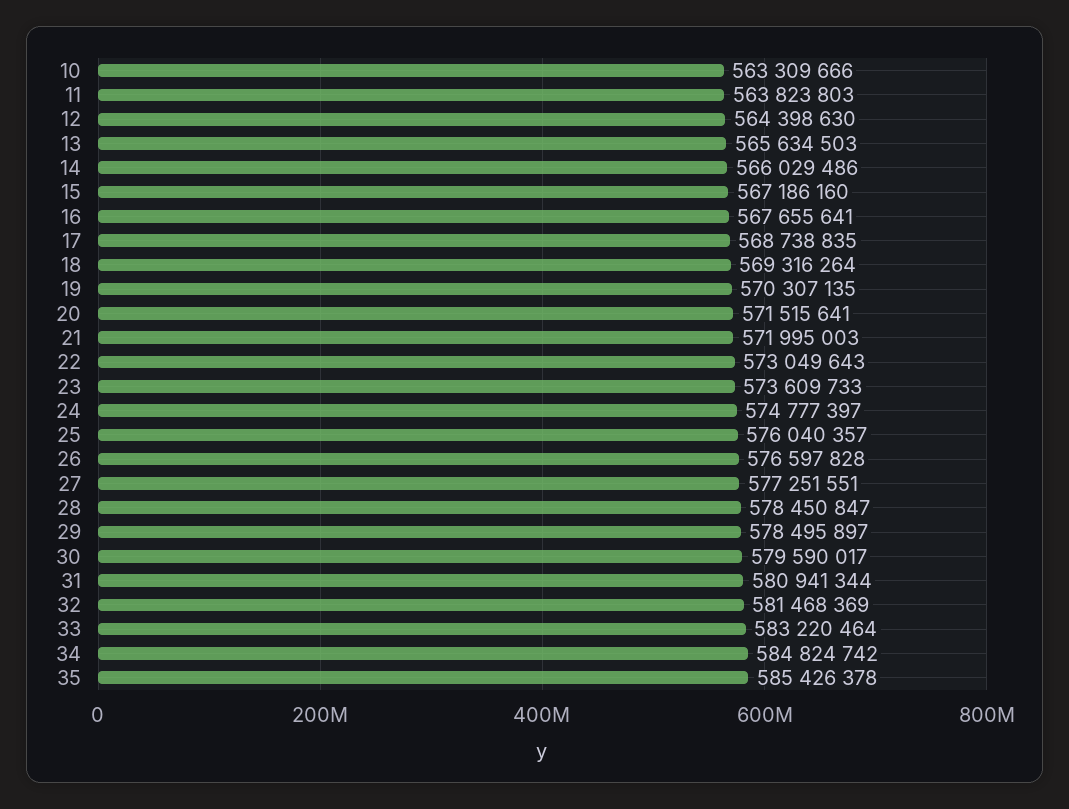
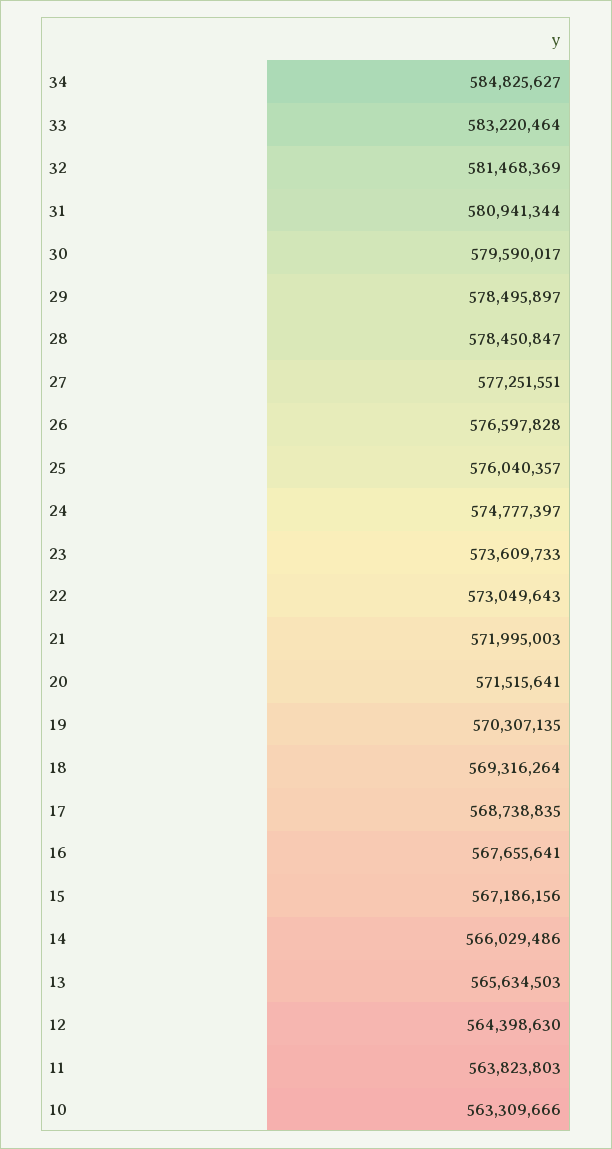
  {
    "10": 563309666,
    "11": 563823803,
    "12": 564398630,
    "13": 565634503,
    "14": 566029486,
-   "15": 567186160,
+   "15": 567186156,
    "16": 567655641,
    "17": 568738835,
    "18": 569316264,
    "19": 570307135,
    "20": 571515641,
    "21": 571995003,
    "22": 573049643,
    "23": 573609733,
    "24": 574777397,
    "25": 576040357,
    "26": 576597828,
    "27": 577251551,
    "28": 578450847,
    "29": 578495897,
    "30": 579590017,
    "31": 580941344,
    "32": 581468369,
    "33": 583220464,
-   "34": 584824742,
+   "34": 584825627
-   "35": 585426378
  }

